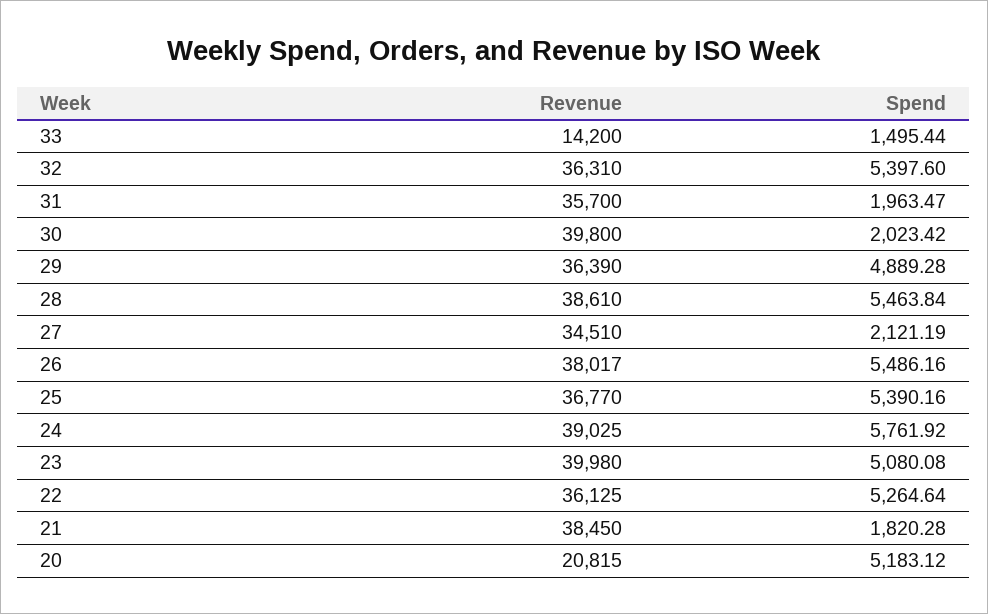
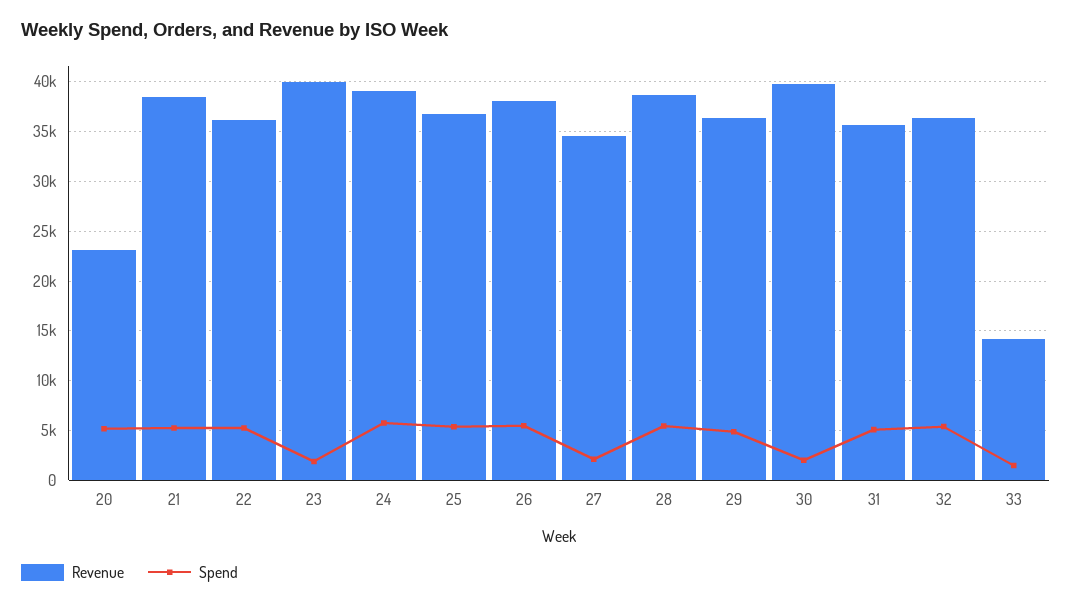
  {
    "Revenue": {
      "33": 14200,
      "32": 36310,
      "31": 35700,
      "30": 39800,
      "29": 36390,
      "28": 38610,
      "27": 34510,
      "26": 38017,
      "25": 36770,
      "24": 39025,
      "23": 39980,
      "22": 36125,
      "21": 38450,
-     "20": 20815
+     "20": 23000
    },
    "Spend": {
      "33": 1495.44,
      "32": 5397.6,
-     "31": 1963.47,
+     "31": 5000,
      "30": 2023.42,
      "29": 4889.28,
      "28": 5463.84,
      "27": 2121.19,
      "26": 5486.16,
      "25": 5390.16,
      "24": 5761.92,
-     "23": 5080.08,
+     "23": 2000,
      "22": 5264.64,
-     "21": 1820.28,
+     "21": 5000,
      "20": 5183.12
    }
  }

